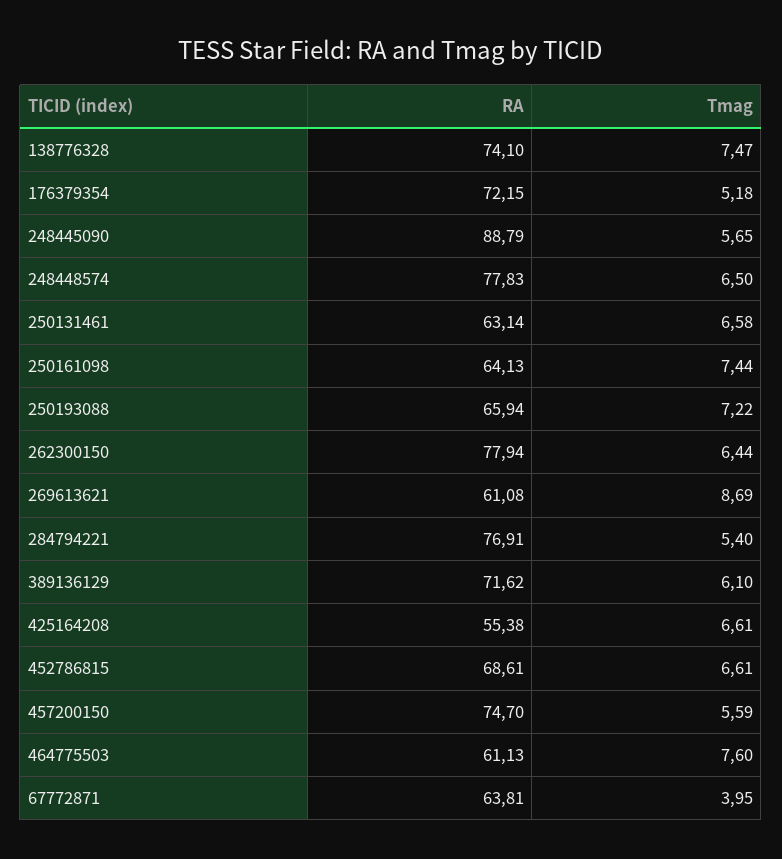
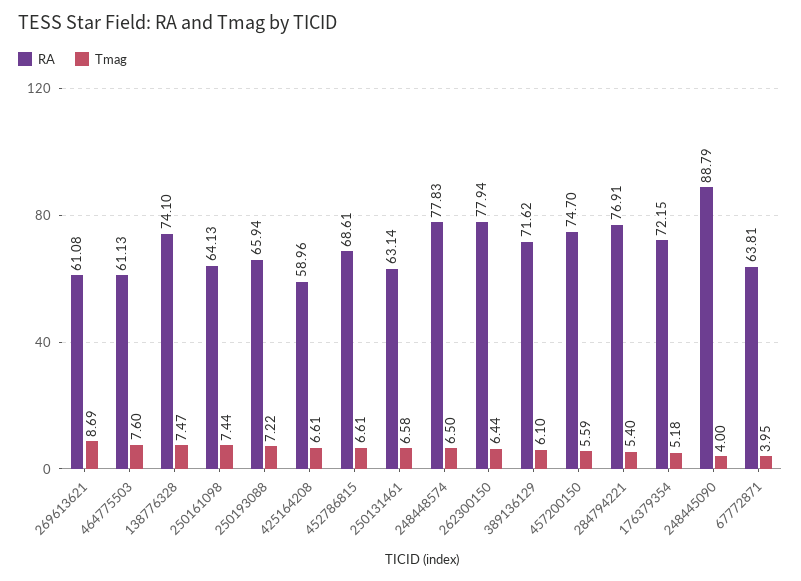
  {
    "RA": {
      "138776328": 74.1,
      "176379354": 72.15,
      "248445090": 88.79,
      "248448574": 77.83,
      "250131461": 63.14,
      "250161098": 64.13,
      "250193088": 65.94,
      "262300150": 77.94,
      "269613621": 61.08,
      "284794221": 76.91,
      "389136129": 71.62,
-     "425164208": 55.38,
+     "425164208": 58.96,
      "452786815": 68.61,
      "457200150": 74.7,
      "464775503": 61.13,
      "67772871": 63.81
    },
    "Tmag": {
      "138776328": 7.47,
      "176379354": 5.18,
-     "248445090": 5.65,
+     "248445090": 4,
      "248448574": 6.5,
      "250131461": 6.58,
      "250161098": 7.44,
      "250193088": 7.22,
      "262300150": 6.44,
      "269613621": 8.69,
      "284794221": 5.4,
      "389136129": 6.1,
      "425164208": 6.61,
      "452786815": 6.61,
      "457200150": 5.59,
      "464775503": 7.6,
      "67772871": 3.95
    }
  }

